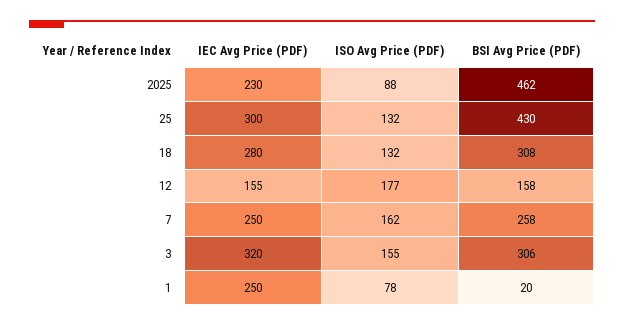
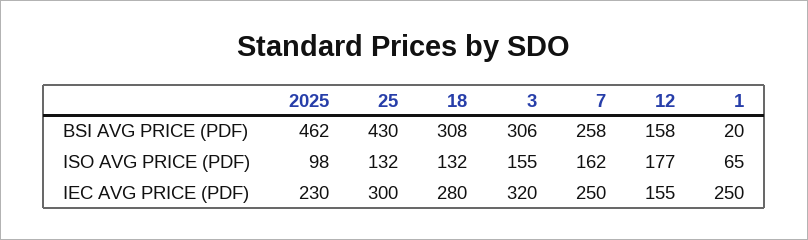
  {
    "IEC Avg Price (PDF)": {
      "2025": 230,
      "25": 300,
      "18": 280,
      "12": 155,
      "7": 250,
      "3": 320,
      "1": 250
    },
    "ISO Avg Price (PDF)": {
-     "2025": 88,
+     "2025": 98,
      "25": 132,
      "18": 132,
      "12": 177,
      "7": 162,
      "3": 155,
-     "1": 78
+     "1": 65
    },
    "BSI Avg Price (PDF)": {
      "2025": 462,
      "25": 430,
      "18": 308,
      "12": 158,
      "7": 258,
      "3": 306,
      "1": 20
    }
  }

